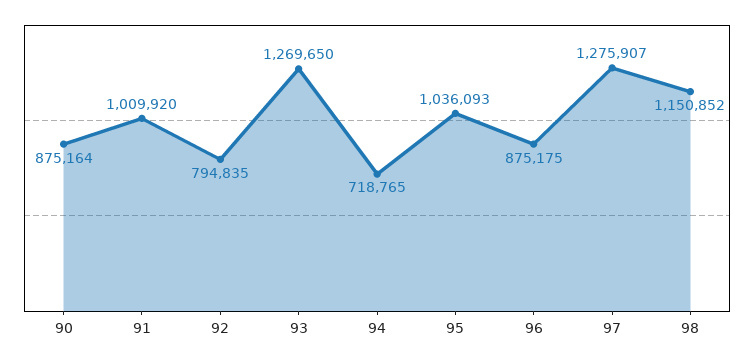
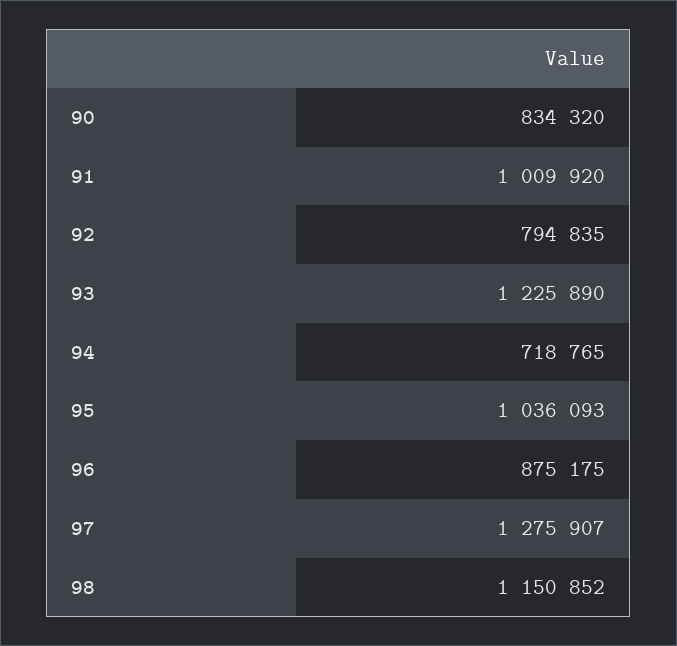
  {
-   "90": 875164,
+   "90": 834320,
    "91": 1009920,
    "92": 794835,
-   "93": 1269650,
+   "93": 1225890,
    "94": 718765,
    "95": 1036093,
    "96": 875175,
    "97": 1275907,
    "98": 1150852
  }

